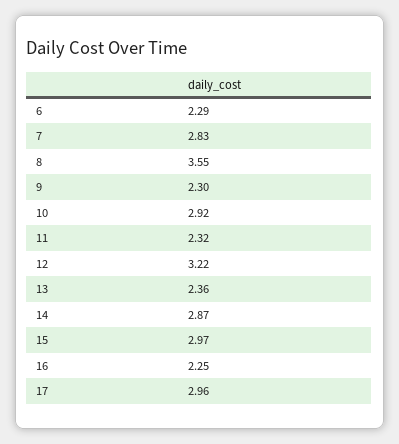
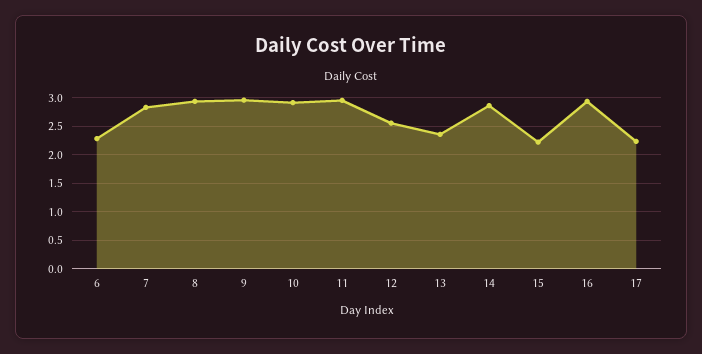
  {
    "6": 2.29,
    "7": 2.83,
-   "8": 3.55,
+   "8": 3,
-   "9": 2.3,
+   "9": 3,
    "10": 2.92,
-   "11": 2.32,
+   "11": 3,
-   "12": 3.22,
+   "12": 2.5,
    "13": 2.36,
    "14": 2.87,
-   "15": 2.97,
+   "15": 2.25,
-   "16": 2.25,
+   "16": 3,
-   "17": 2.96
+   "17": 2.25
  }

